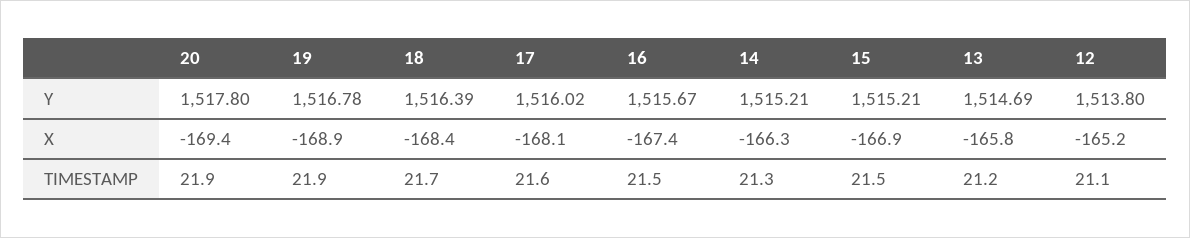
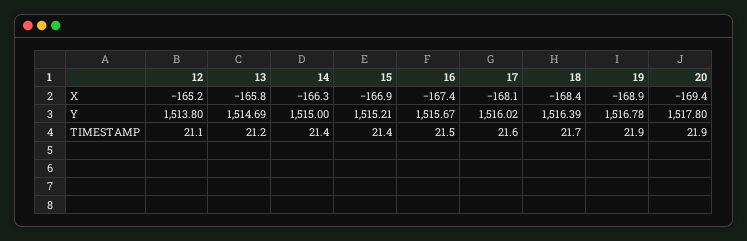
  {
    "20": {
      "Y": 1517.8,
      "X": -169.4,
      "TIMESTAMP": 21.9
    },
    "19": {
      "Y": 1516.78,
      "X": -168.9,
      "TIMESTAMP": 21.9
    },
    "18": {
      "Y": 1516.39,
      "X": -168.4,
      "TIMESTAMP": 21.7
    },
    "17": {
      "Y": 1516.02,
      "X": -168.1,
      "TIMESTAMP": 21.6
    },
    "16": {
      "Y": 1515.67,
      "X": -167.4,
      "TIMESTAMP": 21.5
    },
    "14": {
-     "Y": 1515.21,
+     "Y": 1515,
      "X": -166.3,
-     "TIMESTAMP": 21.3
+     "TIMESTAMP": 21.4
    },
    "15": {
      "Y": 1515.21,
      "X": -166.9,
-     "TIMESTAMP": 21.5
+     "TIMESTAMP": 21.4
    },
    "13": {
      "Y": 1514.69,
      "X": -165.8,
      "TIMESTAMP": 21.2
    },
    "12": {
      "Y": 1513.8,
      "X": -165.2,
      "TIMESTAMP": 21.1
    }
  }

